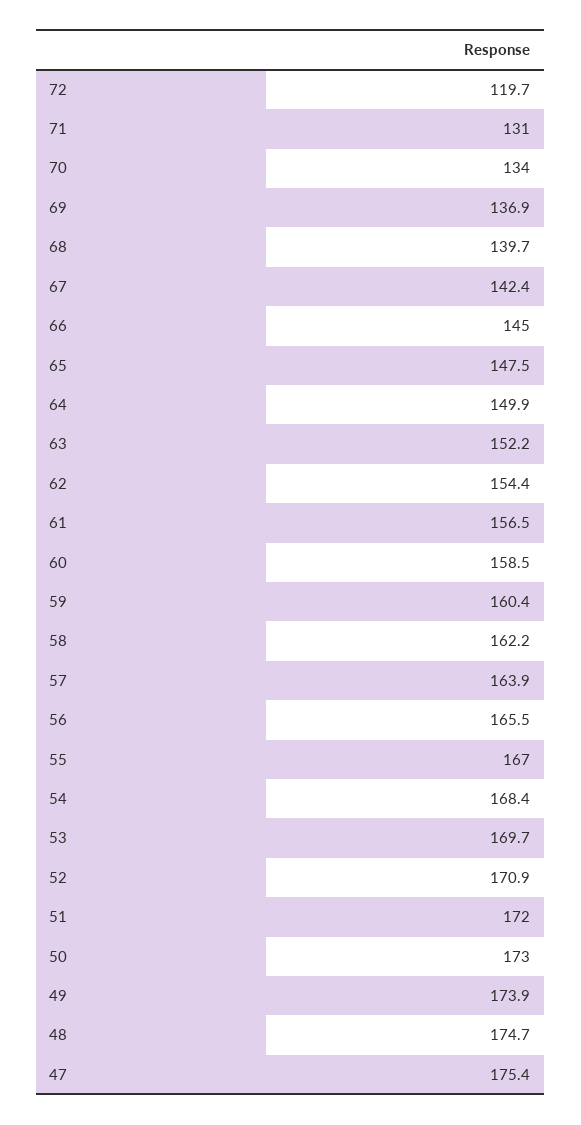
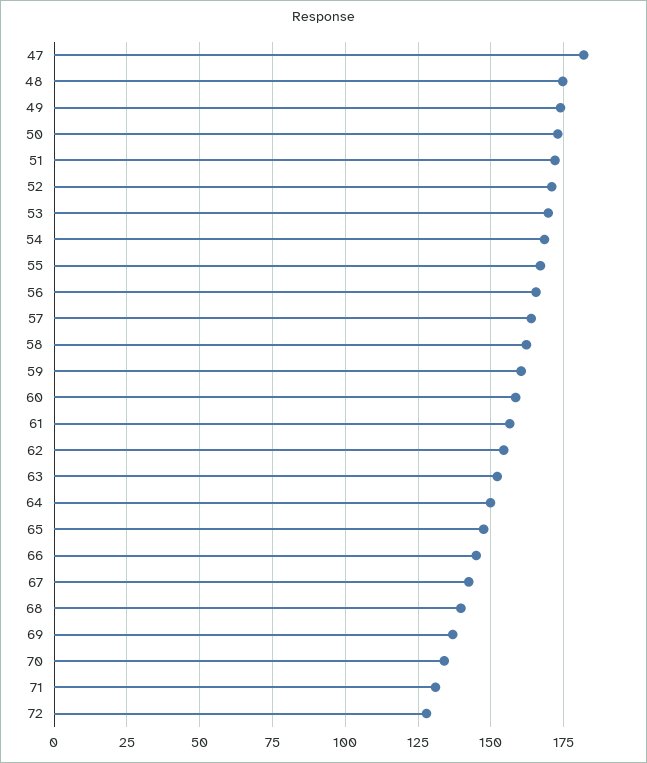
  {
-   "72": 119.7,
+   "72": 127.5,
    "71": 131,
    "70": 134,
    "69": 136.9,
    "68": 139.7,
    "67": 142.4,
    "66": 145,
    "65": 147.5,
    "64": 149.9,
    "63": 152.2,
    "62": 154.4,
    "61": 156.5,
    "60": 158.5,
    "59": 160.4,
    "58": 162.2,
    "57": 163.9,
    "56": 165.5,
    "55": 167,
    "54": 168.4,
    "53": 169.7,
    "52": 170.9,
    "51": 172,
    "50": 173,
    "49": 173.9,
    "48": 174.7,
-   "47": 175.4
+   "47": 182.5
  }

